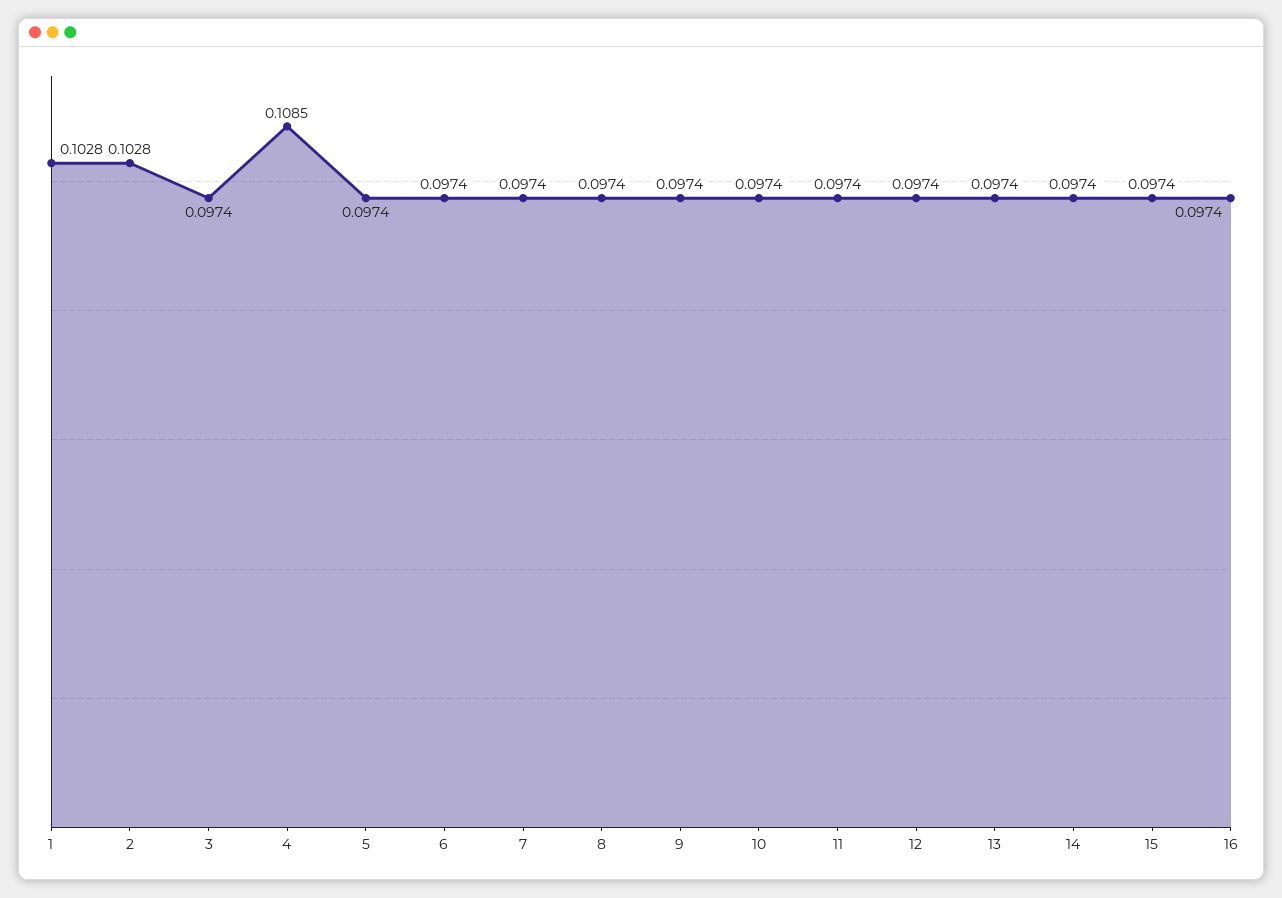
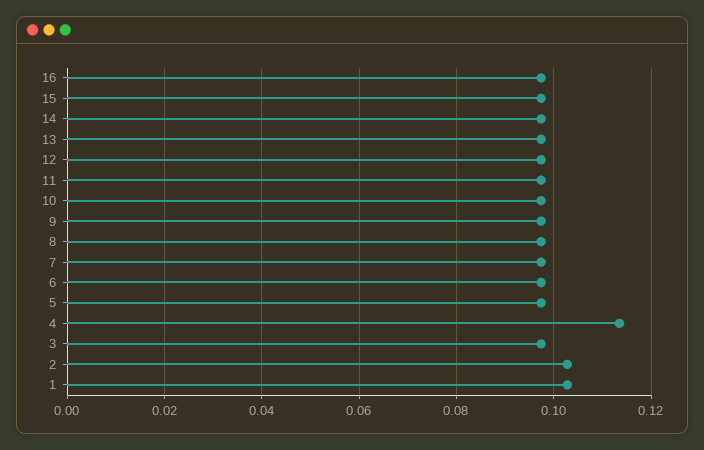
  {
    "1": 0.1028,
    "2": 0.1028,
    "3": 0.0974,
-   "4": 0.1085,
+   "4": 0.114,
    "5": 0.0974,
    "6": 0.0974,
    "7": 0.0974,
    "8": 0.0974,
    "9": 0.0974,
    "10": 0.0974,
    "11": 0.0974,
    "12": 0.0974,
    "13": 0.0974,
    "14": 0.0974,
    "15": 0.0974,
    "16": 0.0974
  }

